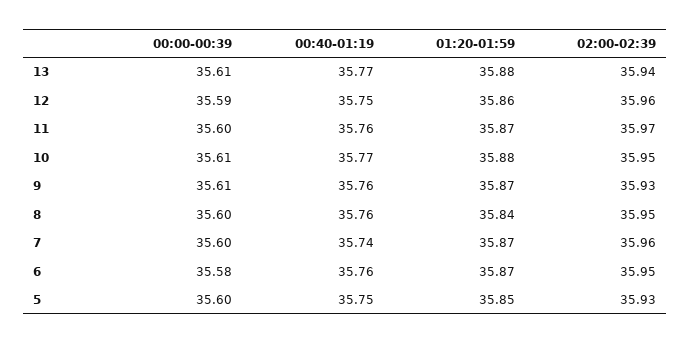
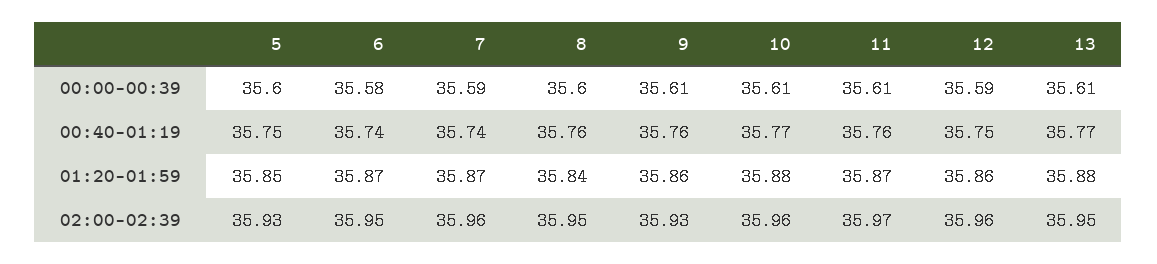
  {
    "00:00-00:39": {
      "13": 35.61,
      "12": 35.59,
-     "11": 35.6,
+     "11": 35.61,
      "10": 35.61,
      "9": 35.61,
      "8": 35.6,
-     "7": 35.6,
+     "7": 35.59,
      "6": 35.58,
      "5": 35.6
    },
    "00:40-01:19": {
      "13": 35.77,
      "12": 35.75,
      "11": 35.76,
      "10": 35.77,
      "9": 35.76,
      "8": 35.76,
      "7": 35.74,
-     "6": 35.76,
+     "6": 35.74,
      "5": 35.75
    },
    "01:20-01:59": {
      "13": 35.88,
      "12": 35.86,
      "11": 35.87,
      "10": 35.88,
-     "9": 35.87,
+     "9": 35.86,
      "8": 35.84,
      "7": 35.87,
      "6": 35.87,
      "5": 35.85
    },
    "02:00-02:39": {
-     "13": 35.94,
+     "13": 35.95,
      "12": 35.96,
      "11": 35.97,
-     "10": 35.95,
+     "10": 35.96,
      "9": 35.93,
      "8": 35.95,
      "7": 35.96,
      "6": 35.95,
      "5": 35.93
    }
  }

